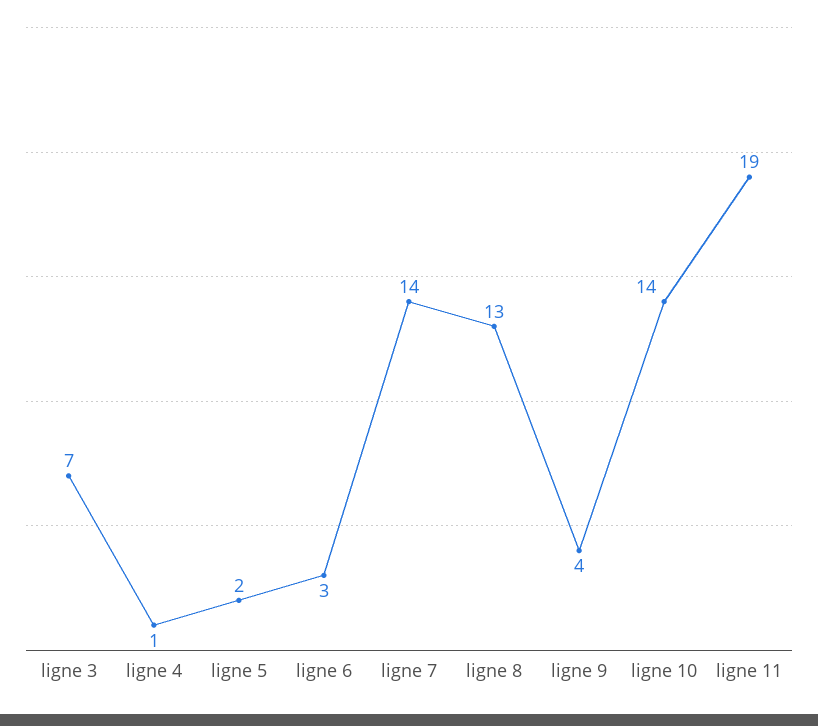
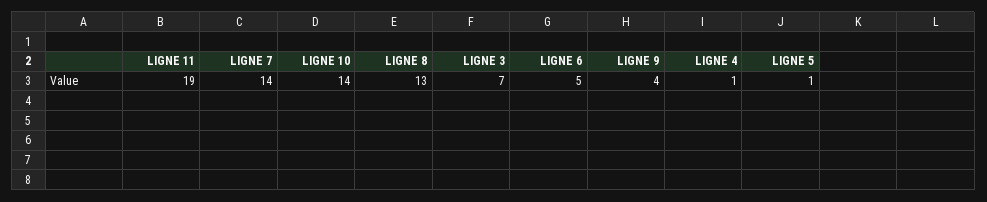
  {
    "ligne 3": 7,
    "ligne 4": 1,
-   "ligne 5": 2,
+   "ligne 5": 1,
-   "ligne 6": 3,
+   "ligne 6": 5,
    "ligne 7": 14,
    "ligne 8": 13,
    "ligne 9": 4,
    "ligne 10": 14,
    "ligne 11": 19
  }

